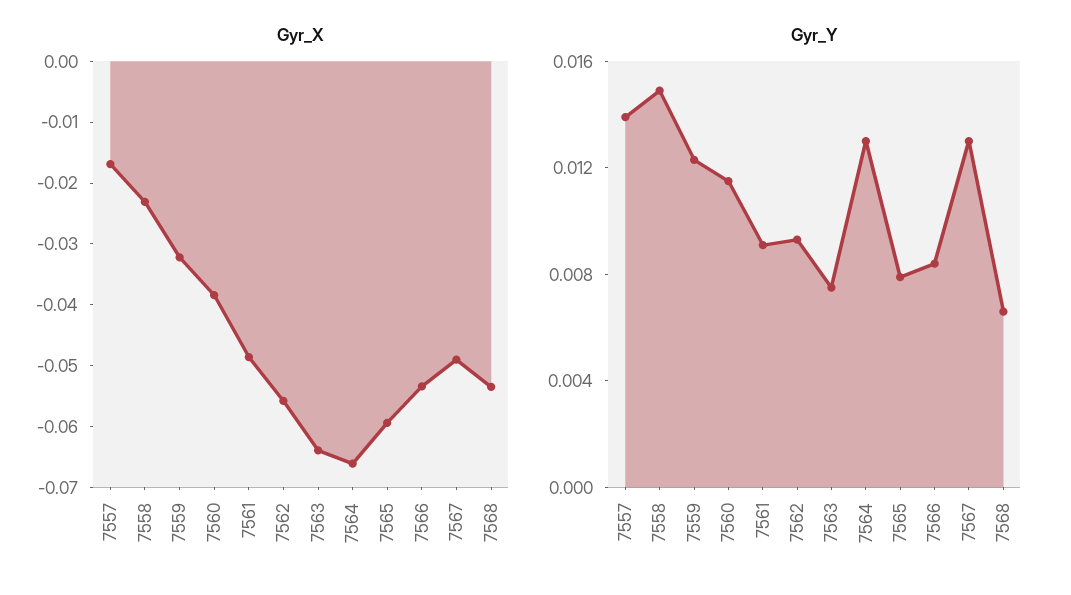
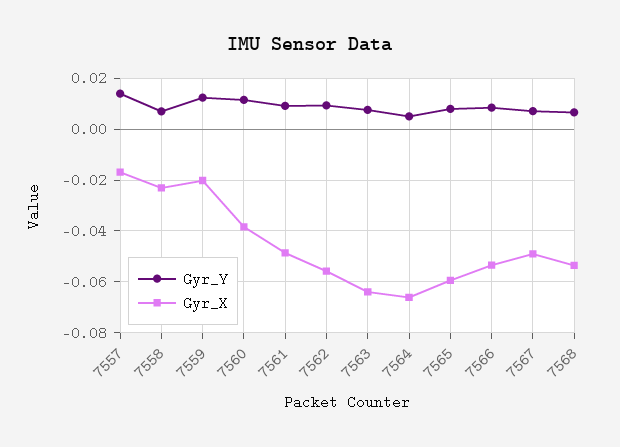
  {
    "Gyr_X": {
      "7557": -0.016,
      "7558": -0.024,
-     "7559": -0.032,
+     "7559": -0.02,
      "7560": -0.038,
      "7561": -0.048,
      "7562": -0.056,
      "7563": -0.064,
      "7564": -0.066,
      "7565": -0.06,
      "7566": -0.054,
      "7567": -0.05,
      "7568": -0.054
    },
    "Gyr_Y": {
      "7557": 0.014,
-     "7558": 0.015,
+     "7558": 0.0075,
      "7559": 0.012,
      "7560": 0.012,
      "7561": 0.009,
      "7562": 0.009,
      "7563": 0.008,
-     "7564": 0.013,
+     "7564": 0.005,
      "7565": 0.008,
      "7566": 0.008,
-     "7567": 0.013,
+     "7567": 0.0075,
      "7568": 0.007
    }
  }

